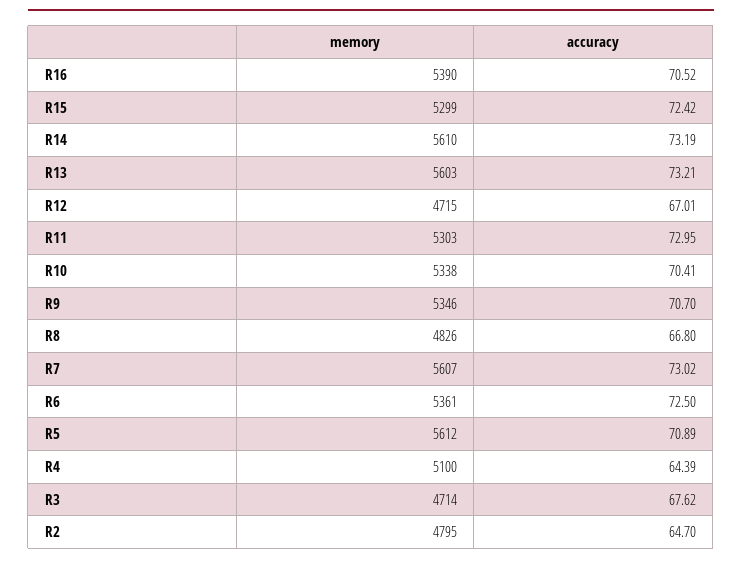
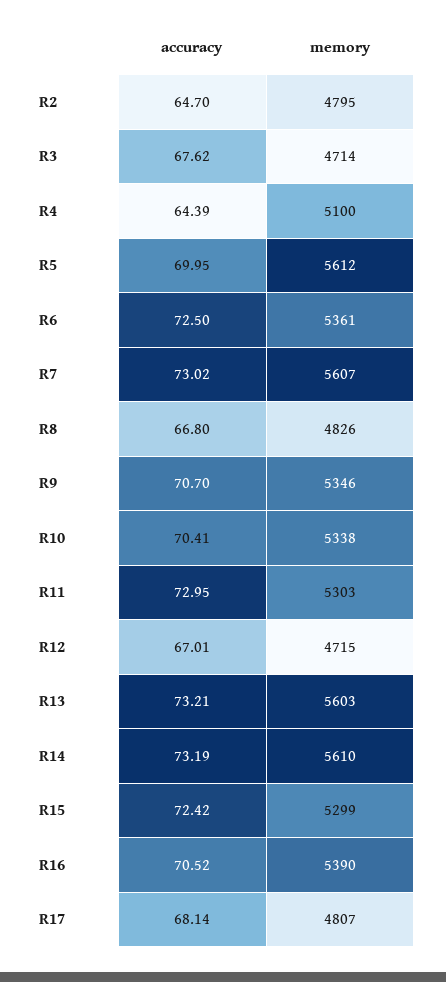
  {
    "memory": {
      "R16": 5390,
      "R15": 5299,
      "R14": 5610,
      "R13": 5603,
      "R12": 4715,
      "R11": 5303,
      "R10": 5338,
      "R9": 5346,
      "R8": 4826,
      "R7": 5607,
      "R6": 5361,
      "R5": 5612,
      "R4": 5100,
      "R3": 4714,
-     "R2": 4795
+     "R2": 4795,
+     "R17": 4807
    },
    "accuracy": {
      "R16": 70.52,
      "R15": 72.42,
      "R14": 73.19,
      "R13": 73.21,
      "R12": 67.01,
      "R11": 72.95,
      "R10": 70.41,
      "R9": 70.7,
      "R8": 66.8,
      "R7": 73.02,
      "R6": 72.5,
-     "R5": 70.89,
+     "R5": 69.95,
      "R4": 64.39,
      "R3": 67.62,
-     "R2": 64.7
+     "R2": 64.7,
+     "R17": 68.14
    }
  }

